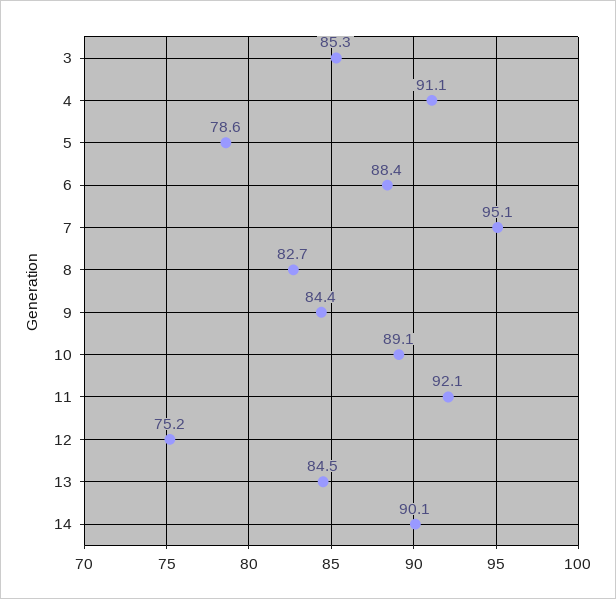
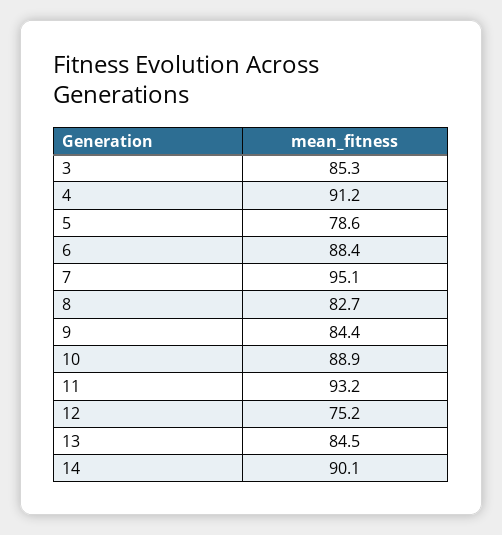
  {
    "3": 85.3,
-   "4": 91.1,
+   "4": 91.2,
    "5": 78.6,
    "6": 88.4,
    "7": 95.1,
    "8": 82.7,
    "9": 84.4,
-   "10": 89.1,
+   "10": 88.9,
-   "11": 92.1,
+   "11": 93.2,
    "12": 75.2,
    "13": 84.5,
    "14": 90.1
  }

